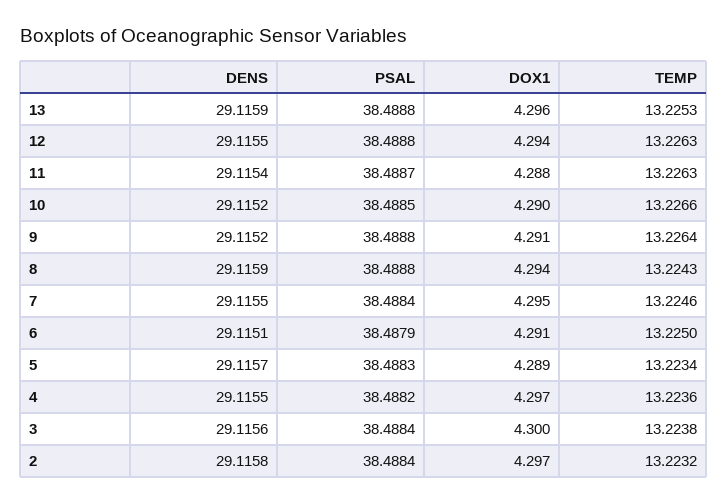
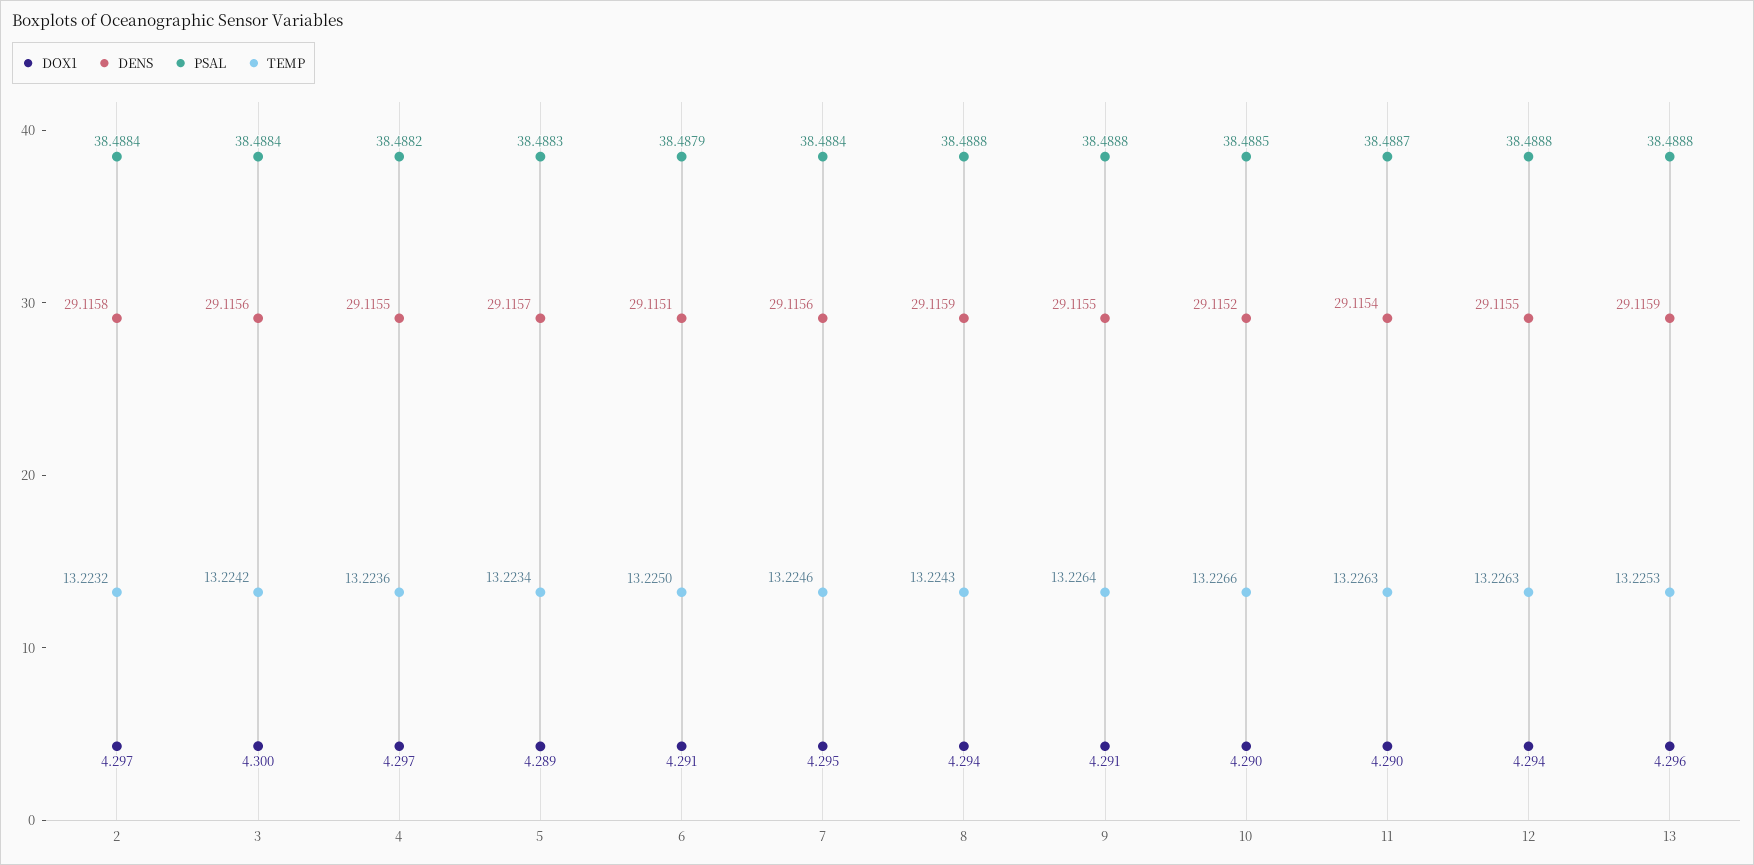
  {
    "DENS": {
      "13": 29.1159,
      "12": 29.1155,
      "11": 29.1154,
      "10": 29.1152,
-     "9": 29.1152,
+     "9": 29.1155,
      "8": 29.1159,
-     "7": 29.1155,
+     "7": 29.1156,
      "6": 29.1151,
      "5": 29.1157,
      "4": 29.1155,
      "3": 29.1156,
      "2": 29.1158
    },
    "PSAL": {
      "13": 38.4888,
      "12": 38.4888,
      "11": 38.4887,
      "10": 38.4885,
      "9": 38.4888,
      "8": 38.4888,
      "7": 38.4884,
      "6": 38.4879,
      "5": 38.4883,
      "4": 38.4882,
      "3": 38.4884,
      "2": 38.4884
    },
    "DOX1": {
      "13": 4.296,
      "12": 4.294,
-     "11": 4.288,
+     "11": 4.29,
      "10": 4.29,
      "9": 4.291,
      "8": 4.294,
      "7": 4.295,
      "6": 4.291,
      "5": 4.289,
      "4": 4.297,
      "3": 4.3,
      "2": 4.297
    },
    "TEMP": {
      "13": 13.2253,
      "12": 13.2263,
      "11": 13.2263,
      "10": 13.2266,
      "9": 13.2264,
      "8": 13.2243,
      "7": 13.2246,
      "6": 13.225,
      "5": 13.2234,
      "4": 13.2236,
-     "3": 13.2238,
+     "3": 13.2242,
      "2": 13.2232
    }
  }

